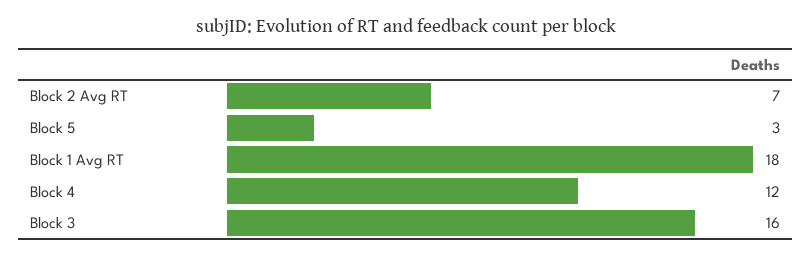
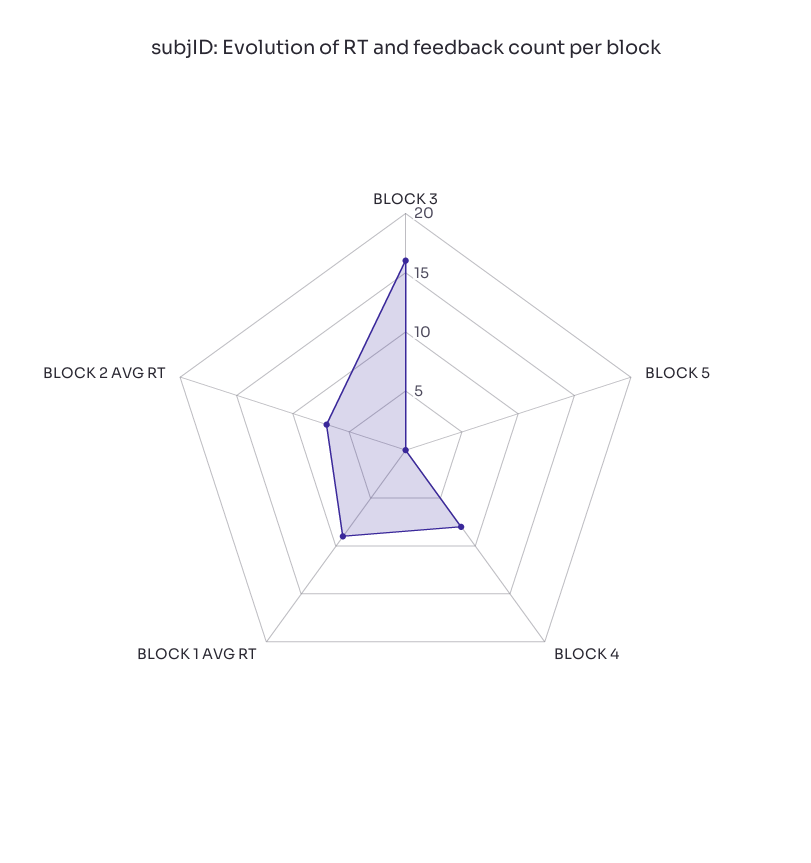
  {
    "Block 2 Avg RT": 7,
-   "Block 5": 3,
+   "Block 5": 0,
-   "Block 1 Avg RT": 18,
+   "Block 1 Avg RT": 9,
-   "Block 4": 12,
+   "Block 4": 8,
    "Block 3": 16
  }

